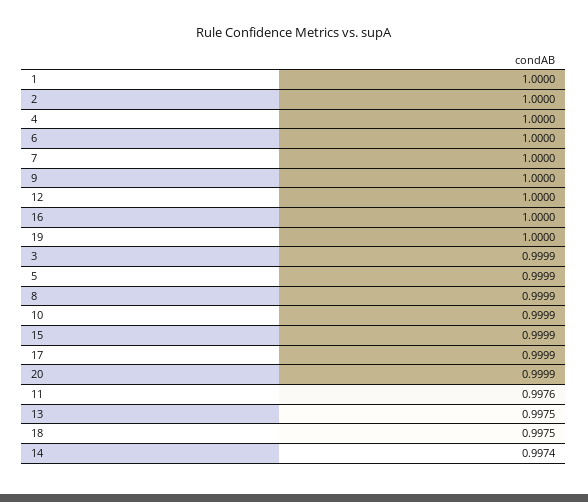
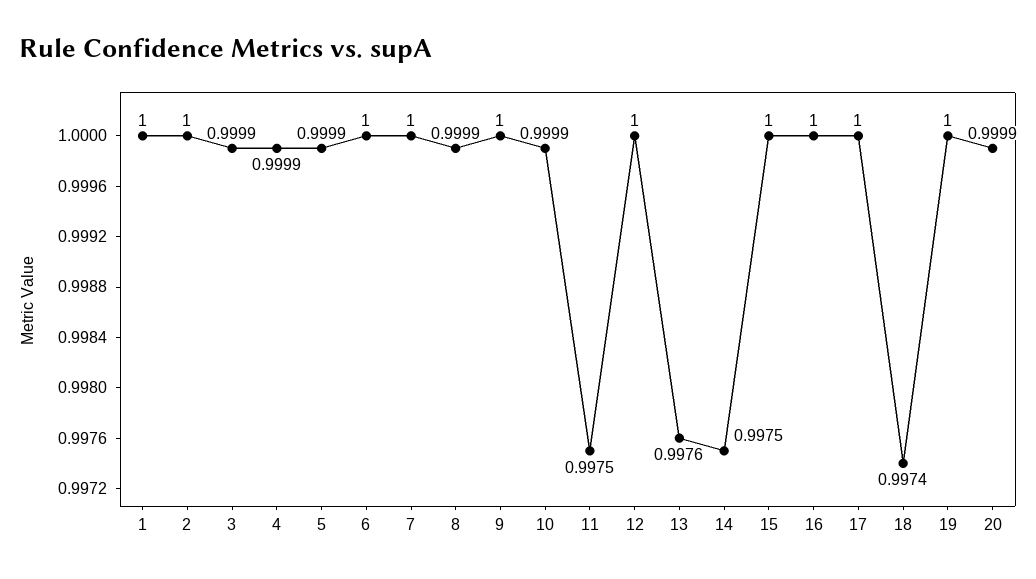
  {
    "1": 1,
    "2": 1,
-   "4": 1,
+   "4": 0.9999,
    "6": 1,
    "7": 1,
    "9": 1,
    "12": 1,
    "16": 1,
    "19": 1,
    "3": 0.9999,
    "5": 0.9999,
    "8": 0.9999,
    "10": 0.9999,
-   "15": 0.9999,
+   "15": 1,
-   "17": 0.9999,
+   "17": 1,
    "20": 0.9999,
-   "11": 0.9976,
+   "11": 0.9975,
-   "13": 0.9975,
+   "13": 0.9976,
-   "18": 0.9975,
+   "18": 0.9974,
-   "14": 0.9974
+   "14": 0.9975
  }

